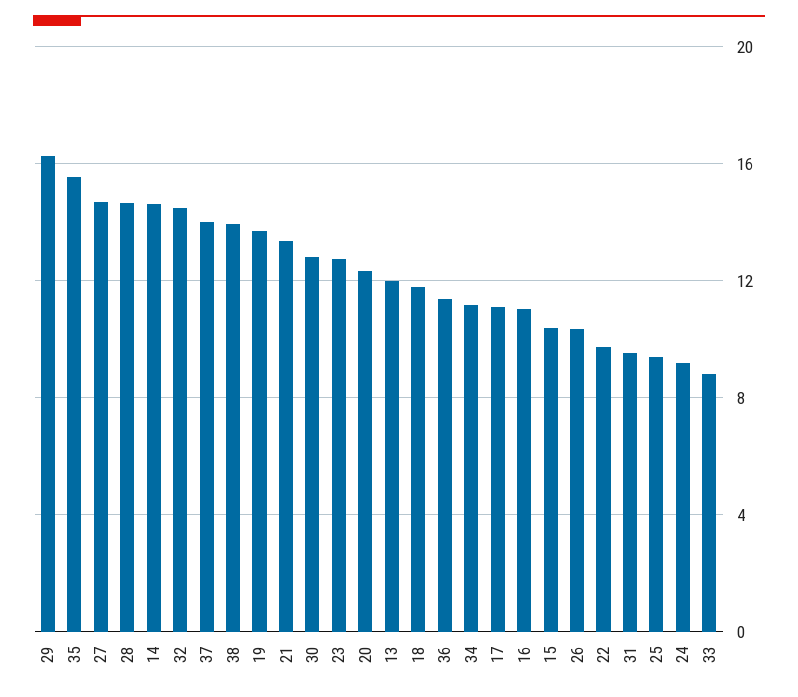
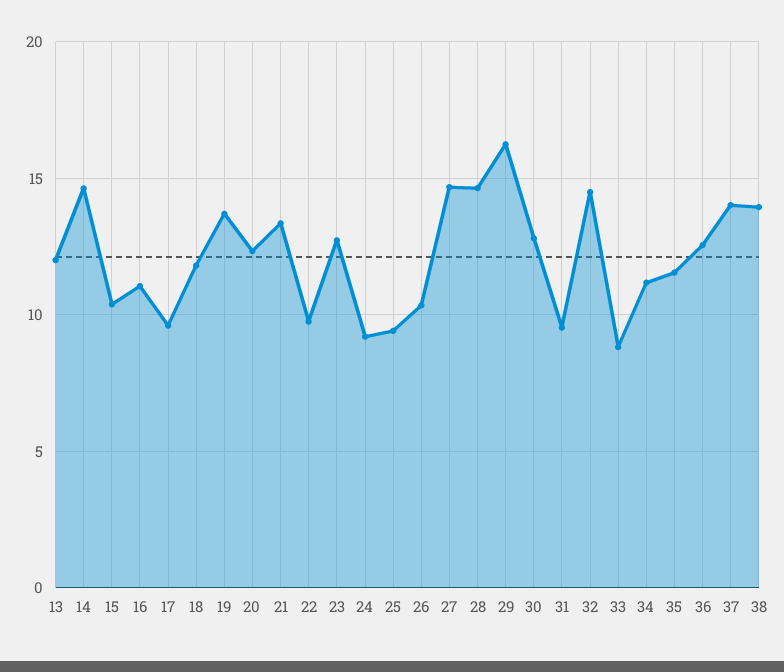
  {
    "29": 16.5,
-   "35": 15.5,
+   "35": 11.5,
    "27": 14.5,
    "28": 14.5,
    "14": 14.5,
    "32": 14.5,
    "37": 14,
    "38": 14,
    "19": 13.5,
    "21": 13.5,
    "30": 13,
    "23": 12.5,
    "20": 12.5,
    "13": 12,
    "18": 12,
-   "36": 11.5,
+   "36": 12.5,
    "34": 11,
-   "17": 11,
+   "17": 9.5,
    "16": 11,
    "15": 10.5,
    "26": 10.5,
    "22": 10,
    "31": 9.5,
    "25": 9.5,
    "24": 9,
    "33": 9
  }

